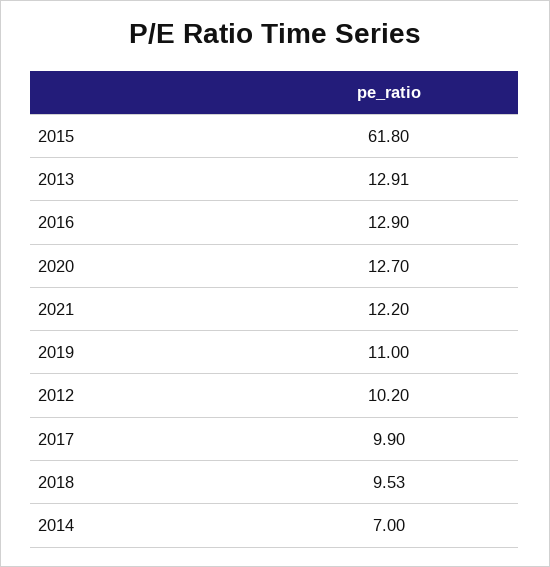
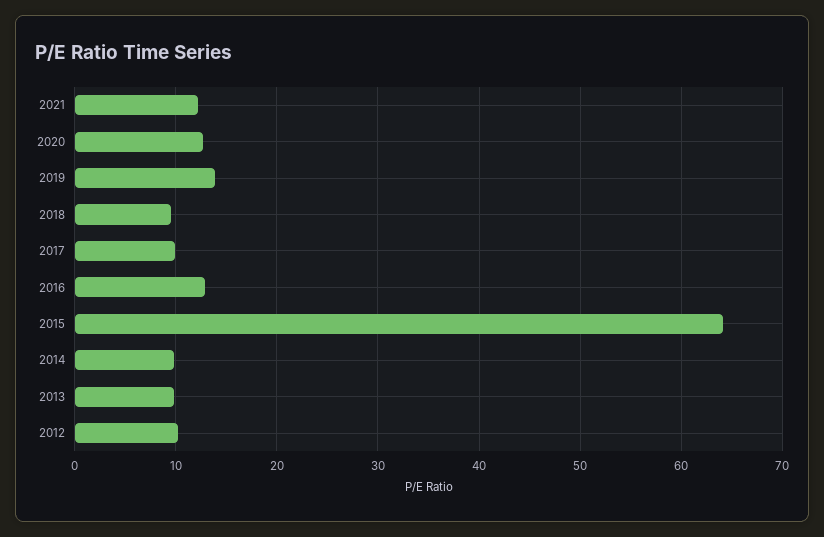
  {
-   "2015": 61.8,
+   "2015": 64,
-   "2013": 12.91,
+   "2013": 10,
    "2016": 12.9,
    "2020": 12.7,
    "2021": 12.2,
-   "2019": 11,
+   "2019": 14,
    "2012": 10.2,
    "2017": 9.9,
    "2018": 9.53,
-   "2014": 7
+   "2014": 10
  }

